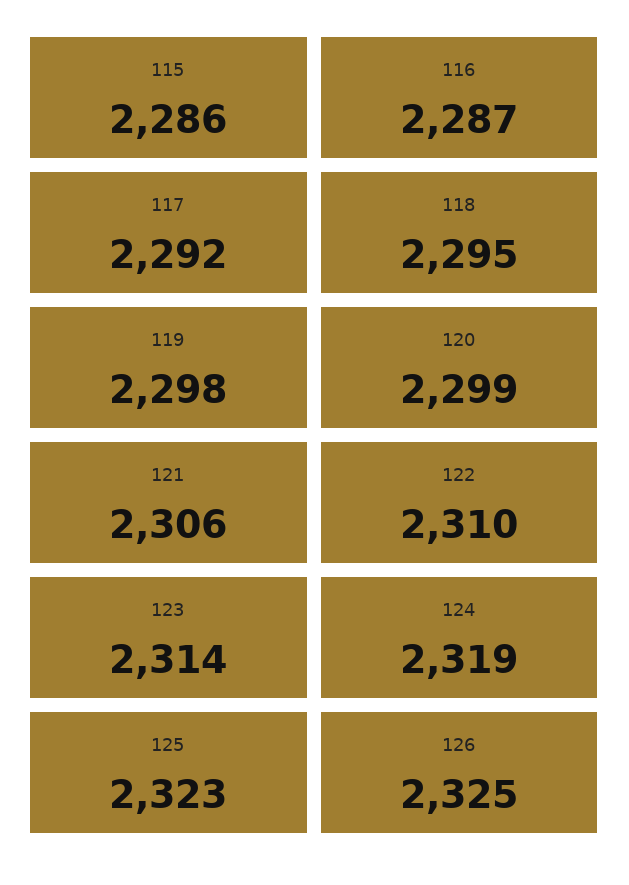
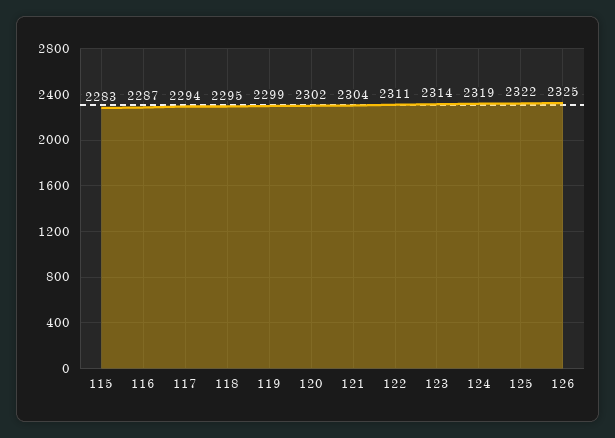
  {
-   "115": 2286,
+   "115": 2283,
    "116": 2287,
-   "117": 2292,
+   "117": 2294,
    "118": 2295,
-   "119": 2298,
+   "119": 2299,
-   "120": 2299,
+   "120": 2302,
-   "121": 2306,
+   "121": 2304,
-   "122": 2310,
+   "122": 2311,
    "123": 2314,
    "124": 2319,
-   "125": 2323,
+   "125": 2322,
    "126": 2325
  }

